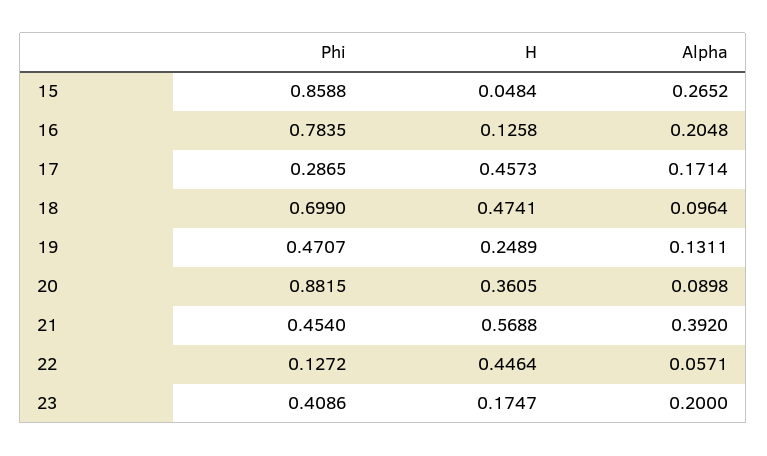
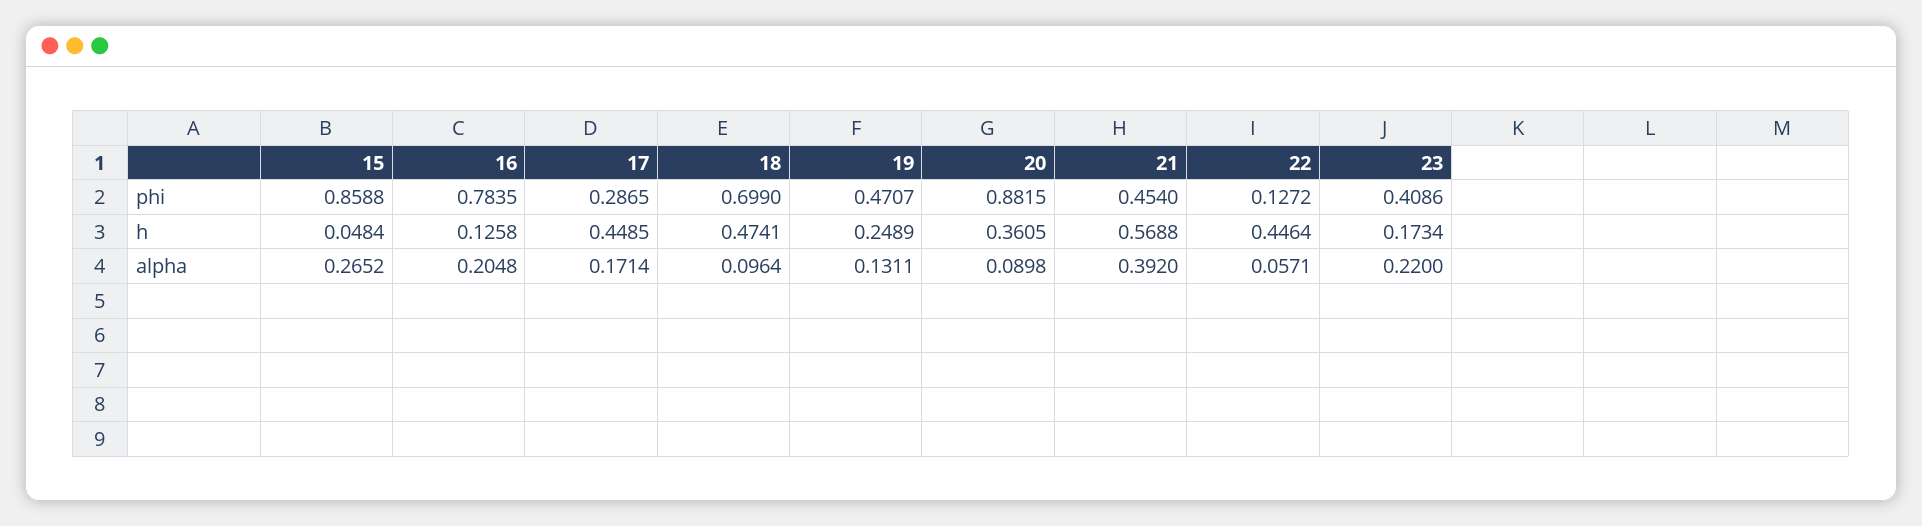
  {
    "Phi": {
      "15": 0.8588,
      "16": 0.7835,
      "17": 0.2865,
      "18": 0.699,
      "19": 0.4707,
      "20": 0.8815,
      "21": 0.454,
      "22": 0.1272,
      "23": 0.4086
    },
    "H": {
      "15": 0.0484,
      "16": 0.1258,
-     "17": 0.4573,
+     "17": 0.4485,
      "18": 0.4741,
      "19": 0.2489,
      "20": 0.3605,
      "21": 0.5688,
      "22": 0.4464,
-     "23": 0.1747
+     "23": 0.1734
    },
    "Alpha": {
      "15": 0.2652,
      "16": 0.2048,
      "17": 0.1714,
      "18": 0.0964,
      "19": 0.1311,
      "20": 0.0898,
      "21": 0.392,
      "22": 0.0571,
-     "23": 0.2
+     "23": 0.22
    }
  }

